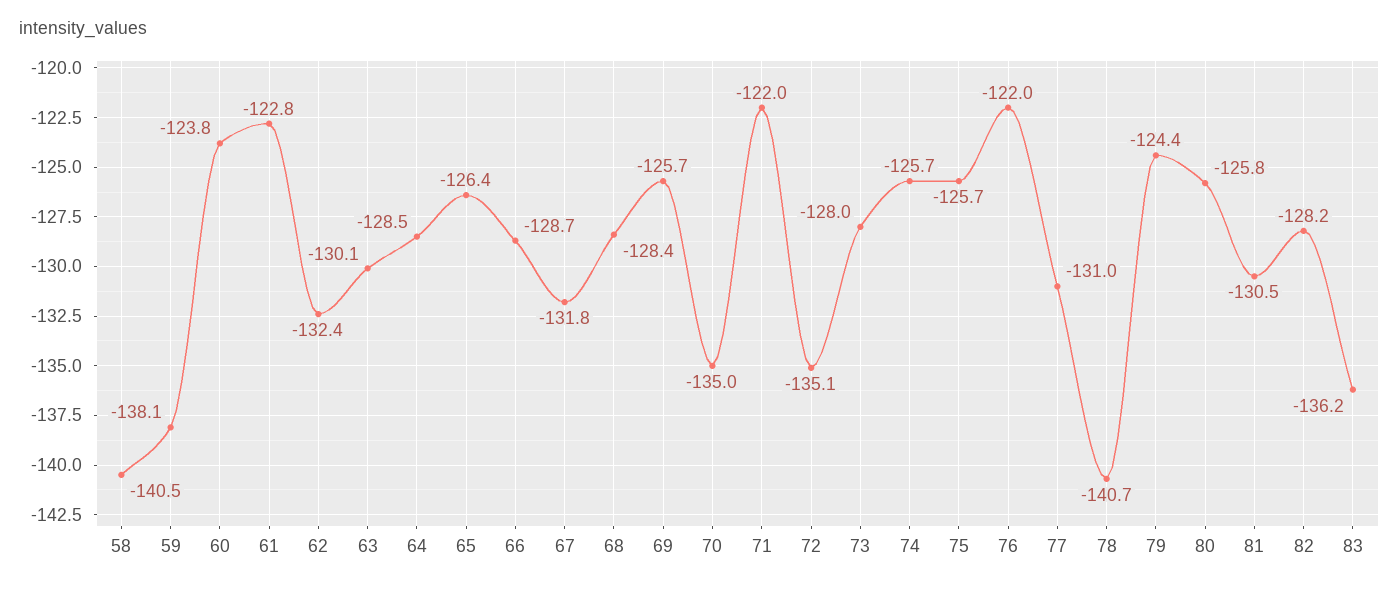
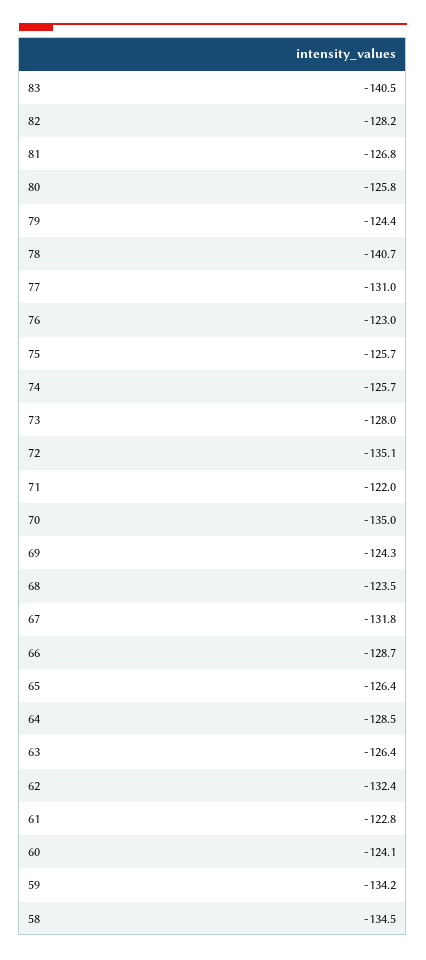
  {
-   "58": -140.5,
+   "58": -134.5,
-   "59": -138.1,
+   "59": -134.2,
-   "60": -123.8,
+   "60": -124.1,
    "61": -122.8,
    "62": -132.4,
-   "63": -130.1,
+   "63": -126.4,
    "64": -128.5,
    "65": -126.4,
    "66": -128.7,
    "67": -131.8,
-   "68": -128.4,
+   "68": -123.5,
-   "69": -125.7,
+   "69": -124.3,
    "70": -135,
    "71": -122,
    "72": -135.1,
    "73": -128,
    "74": -125.7,
    "75": -125.7,
-   "76": -122,
+   "76": -123,
    "77": -131,
    "78": -140.7,
    "79": -124.4,
    "80": -125.8,
-   "81": -130.5,
+   "81": -126.8,
    "82": -128.2,
-   "83": -136.2
+   "83": -140.5
  }

